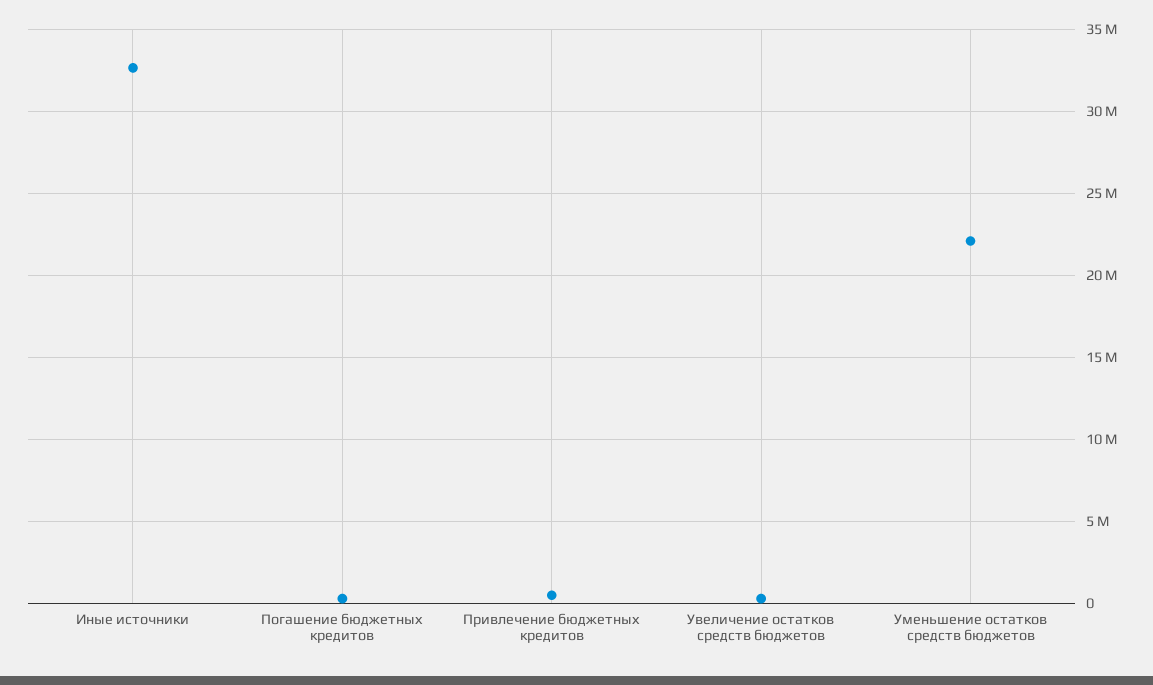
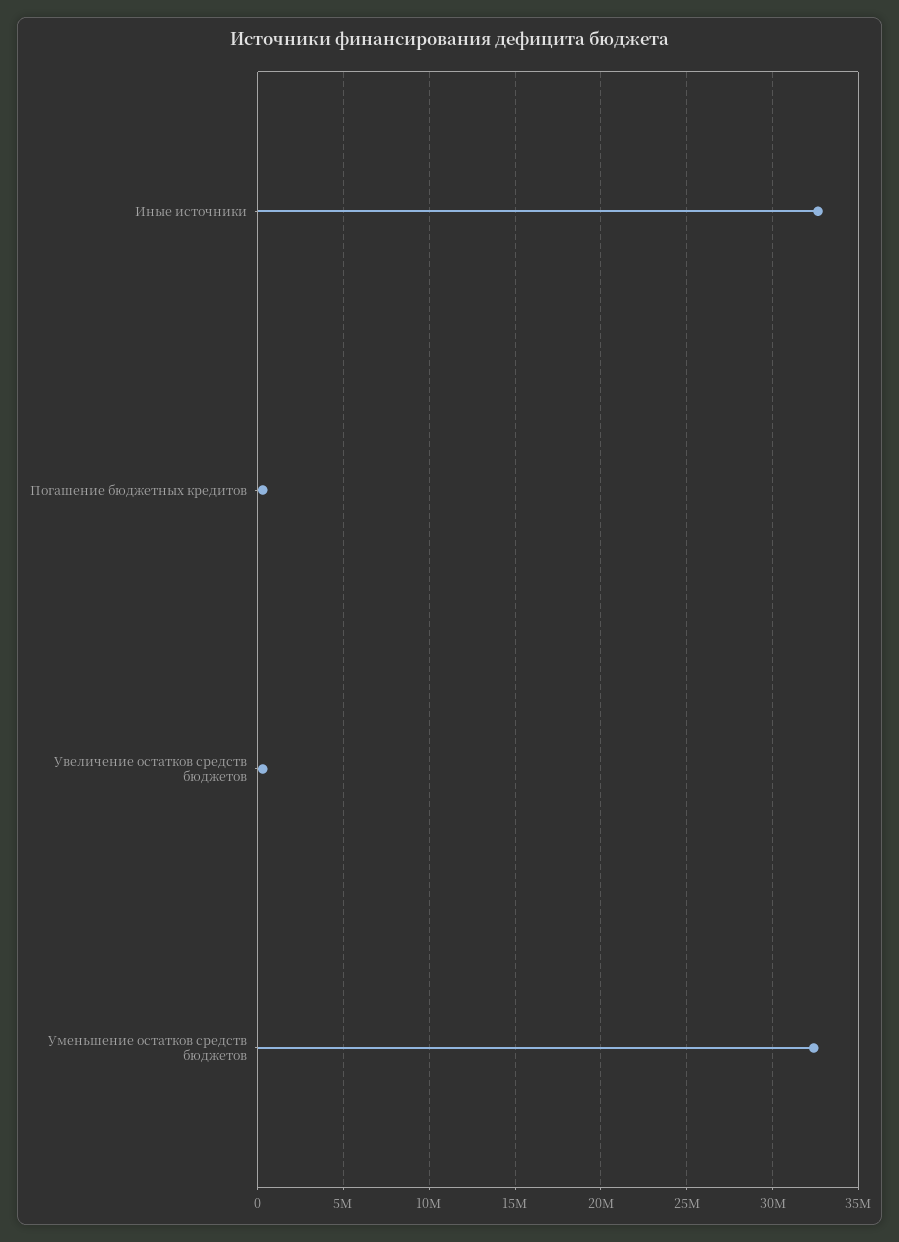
  {
    "Иные источники": 32500000,
    "Погашение бюджетных кредитов": 500000,
-   "Привлечение бюджетных кредитов": 500000,
    "Увеличение остатков средств бюджетов": 500000,
-   "Уменьшение остатков средств бюджетов": 22000000
+   "Уменьшение остатков средств бюджетов": 32500000
  }

